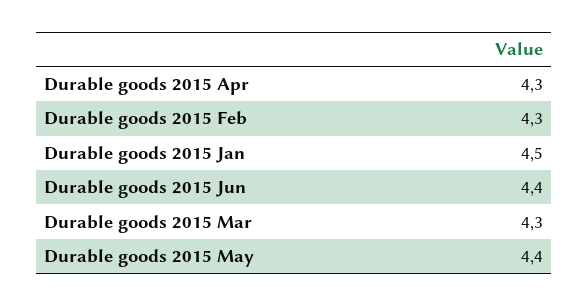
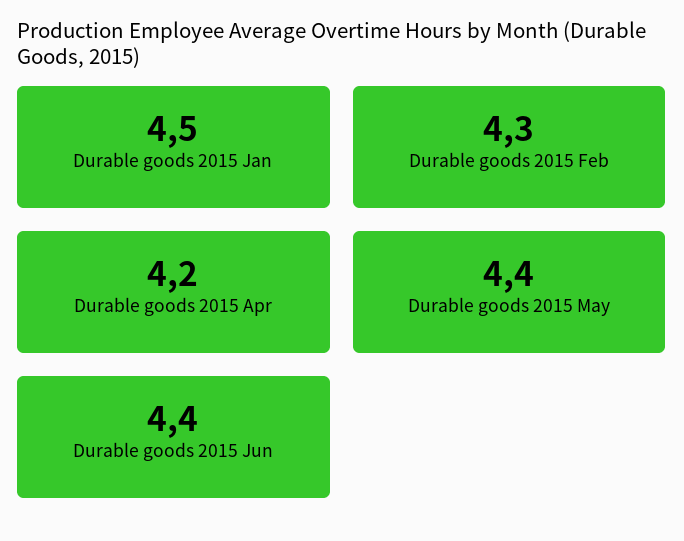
  {
-   "Durable goods 2015 Apr": 4.3,
+   "Durable goods 2015 Apr": 4.2,
    "Durable goods 2015 Feb": 4.3,
    "Durable goods 2015 Jan": 4.5,
    "Durable goods 2015 Jun": 4.4,
-   "Durable goods 2015 Mar": 4.3,
    "Durable goods 2015 May": 4.4
  }

